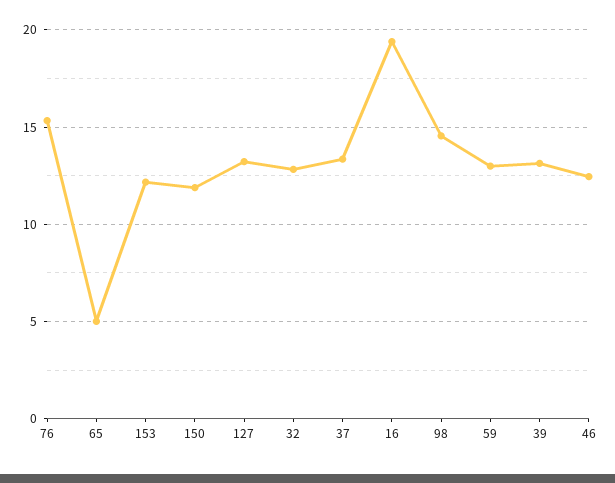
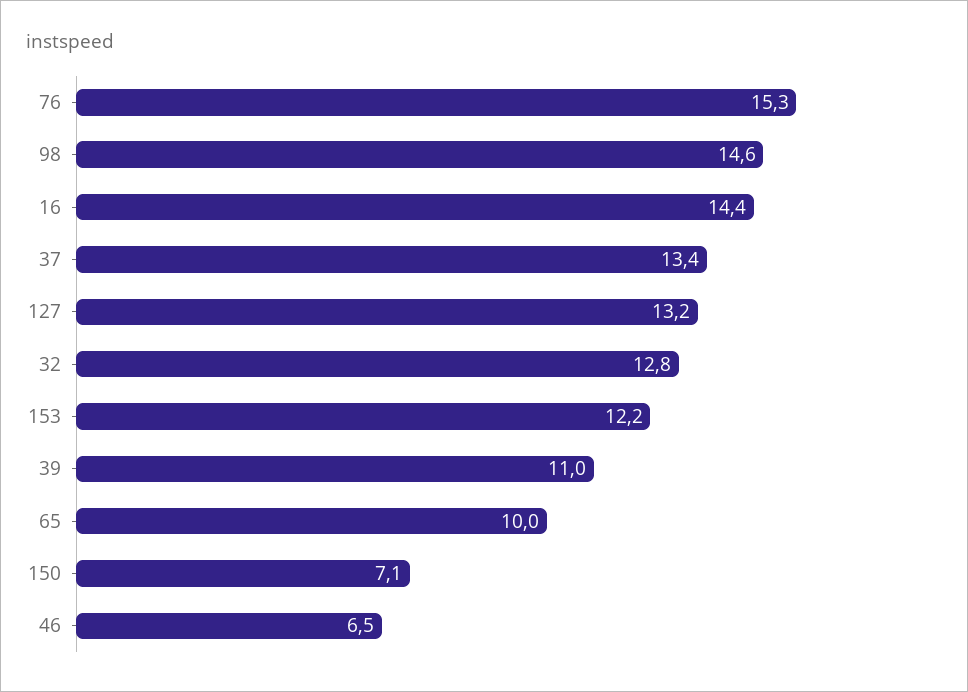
  {
    "76": 15.3,
-   "65": 5,
+   "65": 10,
    "153": 12.2,
-   "150": 12,
+   "150": 7.1,
    "127": 13.2,
    "32": 12.8,
    "37": 13.4,
-   "16": 19.5,
+   "16": 14.4,
    "98": 14.6,
-   "59": 13,
-   "39": 13,
+   "39": 11,
-   "46": 12.5
+   "46": 6.5
  }

